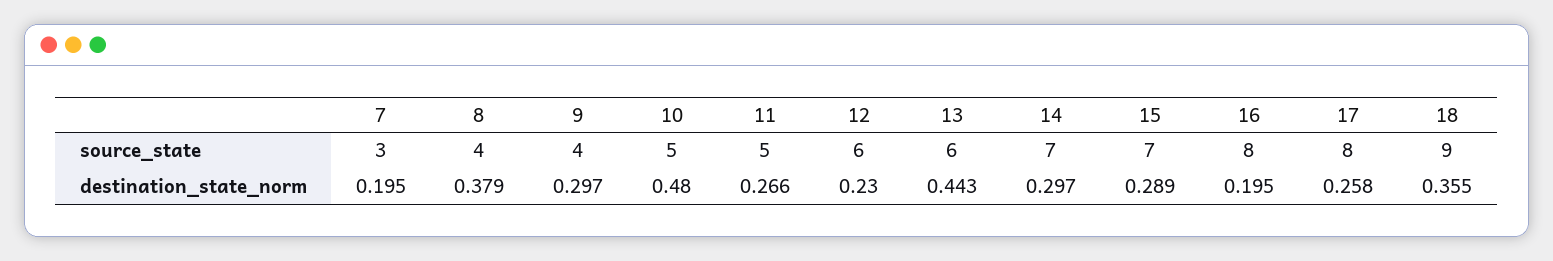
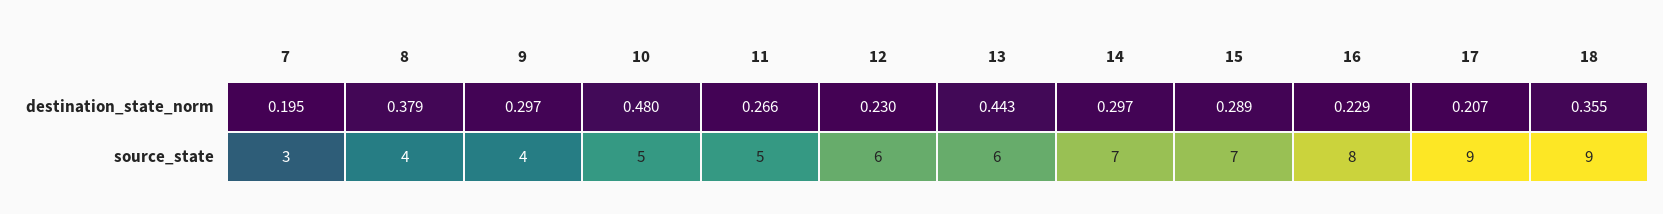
  {
    "7": {
      "source_state": 3,
      "destination_state_norm": 0.195
    },
    "8": {
      "source_state": 4,
      "destination_state_norm": 0.379
    },
    "9": {
      "source_state": 4,
      "destination_state_norm": 0.297
    },
    "10": {
      "source_state": 5,
      "destination_state_norm": 0.48
    },
    "11": {
      "source_state": 5,
      "destination_state_norm": 0.266
    },
    "12": {
      "source_state": 6,
      "destination_state_norm": 0.23
    },
    "13": {
      "source_state": 6,
      "destination_state_norm": 0.443
    },
    "14": {
      "source_state": 7,
      "destination_state_norm": 0.297
    },
    "15": {
      "source_state": 7,
      "destination_state_norm": 0.289
    },
    "16": {
      "source_state": 8,
-     "destination_state_norm": 0.195
+     "destination_state_norm": 0.229
    },
    "17": {
-     "source_state": 8,
+     "source_state": 9,
-     "destination_state_norm": 0.258
+     "destination_state_norm": 0.207
    },
    "18": {
      "source_state": 9,
      "destination_state_norm": 0.355
    }
  }

